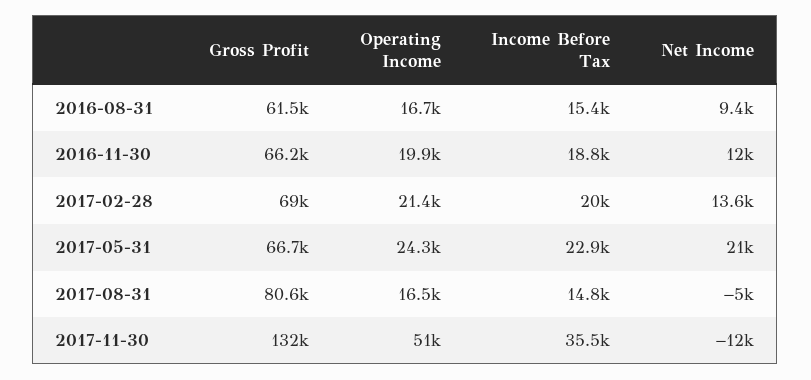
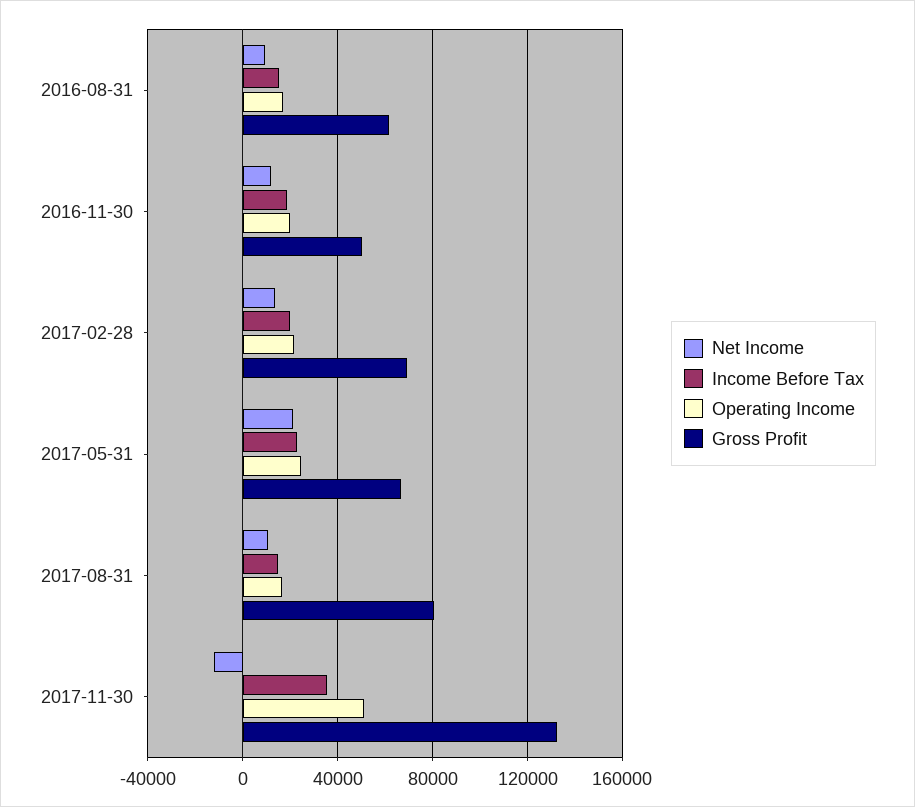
  {
    "Gross Profit": {
      "2016-08-31": 61500,
-     "2016-11-30": 66200,
+     "2016-11-30": 50000,
      "2017-02-28": 69000,
      "2017-05-31": 66700,
      "2017-08-31": 80600,
      "2017-11-30": 132000
    },
    "Operating Income": {
      "2016-08-31": 16700,
      "2016-11-30": 19900,
      "2017-02-28": 21400,
      "2017-05-31": 24300,
      "2017-08-31": 16500,
      "2017-11-30": 51000
    },
    "Income Before Tax": {
      "2016-08-31": 15400,
      "2016-11-30": 18800,
      "2017-02-28": 20000,
      "2017-05-31": 22900,
      "2017-08-31": 14800,
      "2017-11-30": 35500
    },
    "Net Income": {
      "2016-08-31": 9400,
      "2016-11-30": 12000,
      "2017-02-28": 13600,
      "2017-05-31": 21000,
-     "2017-08-31": -5000,
+     "2017-08-31": 10000,
      "2017-11-30": -12000
    }
  }

